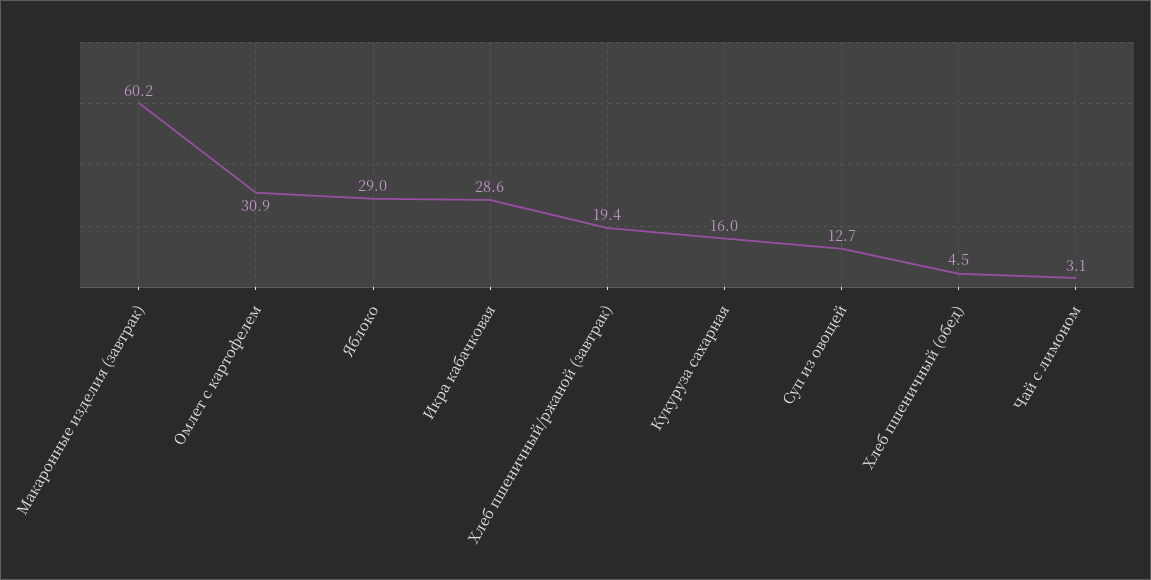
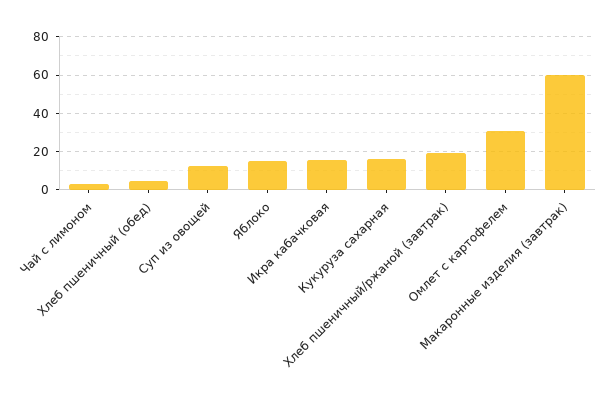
  {
    "Макаронные изделия (завтрак)": 60.2,
    "Омлет с картофелем": 30.9,
-   "Яблоко": 29,
+   "Яблоко": 15,
-   "Икра кабачковая": 28.6,
+   "Икра кабачковая": 15,
    "Хлеб пшеничный/ржаной (завтрак)": 19.4,
    "Кукуруза сахарная": 16,
    "Суп из овощей": 12.7,
    "Хлеб пшеничный (обед)": 4.5,
    "Чай с лимоном": 3.1
  }

